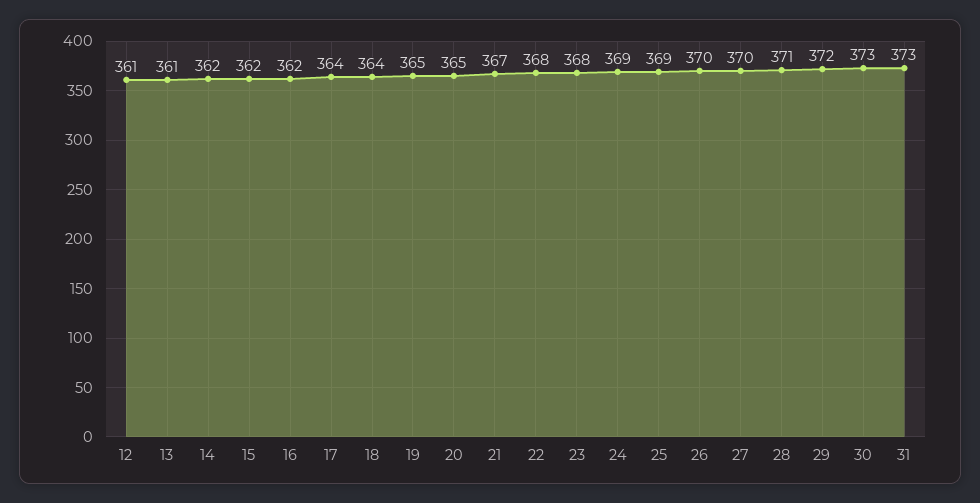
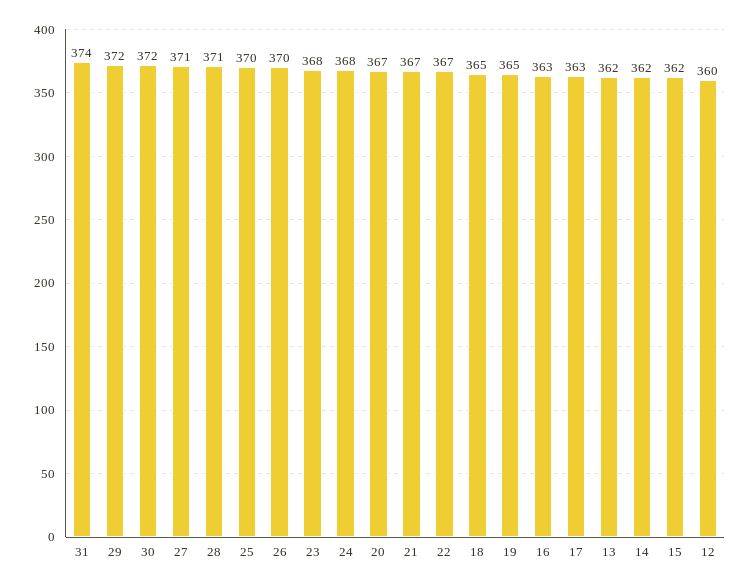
  {
-   "12": 361,
+   "12": 360,
-   "13": 361,
+   "13": 362,
    "14": 362,
    "15": 362,
-   "16": 362,
+   "16": 363,
-   "17": 364,
+   "17": 363,
-   "18": 364,
+   "18": 365,
    "19": 365,
-   "20": 365,
+   "20": 367,
    "21": 367,
-   "22": 368,
+   "22": 367,
    "23": 368,
-   "24": 369,
+   "24": 368,
-   "25": 369,
+   "25": 370,
    "26": 370,
-   "27": 370,
+   "27": 371,
    "28": 371,
    "29": 372,
-   "30": 373,
+   "30": 372,
-   "31": 373
+   "31": 374
  }

